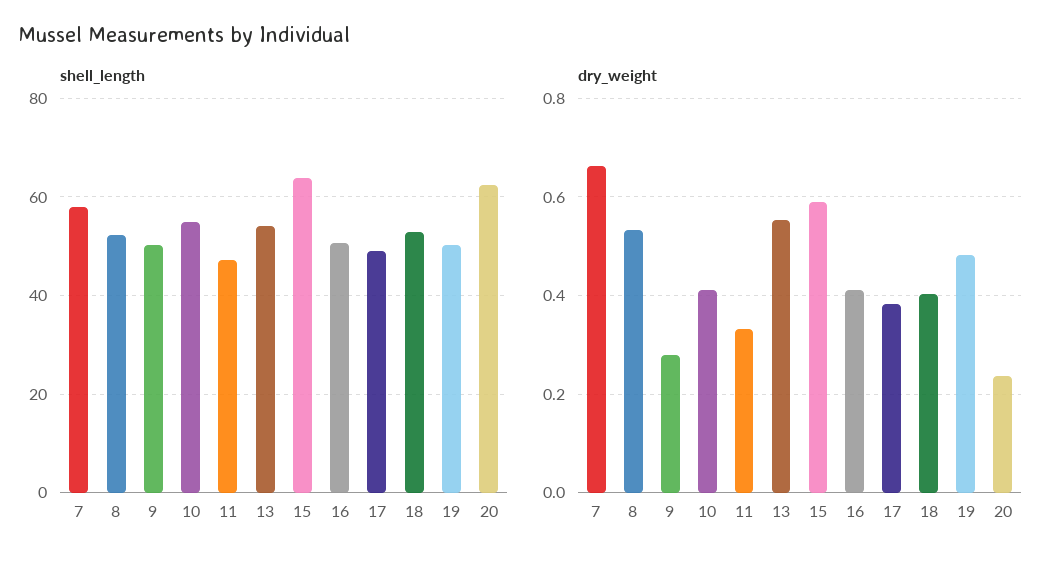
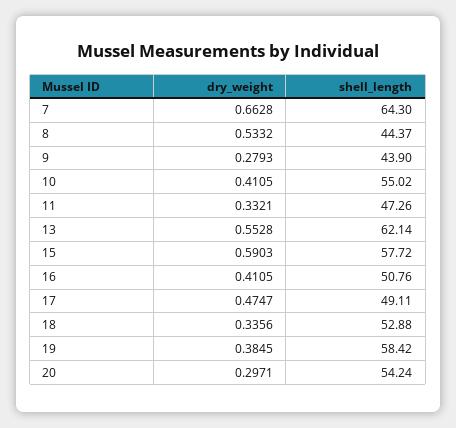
  {
    "shell_length": {
-     "7": 58,
+     "7": 64.3,
-     "8": 52,
+     "8": 44.37,
-     "9": 50,
+     "9": 43.9,
      "10": 55.02,
      "11": 47.26,
-     "13": 54,
+     "13": 62.14,
-     "15": 64,
+     "15": 57.72,
      "16": 50.76,
      "17": 49.11,
      "18": 52.88,
-     "19": 50,
+     "19": 58.42,
-     "20": 62
+     "20": 54.24
    },
    "dry_weight": {
      "7": 0.6628,
      "8": 0.5332,
      "9": 0.2793,
      "10": 0.4105,
      "11": 0.3321,
      "13": 0.5528,
      "15": 0.5903,
      "16": 0.4105,
-     "17": 0.38,
+     "17": 0.4747,
-     "18": 0.4,
+     "18": 0.3356,
-     "19": 0.48,
+     "19": 0.3845,
-     "20": 0.24
+     "20": 0.2971
    }
  }

